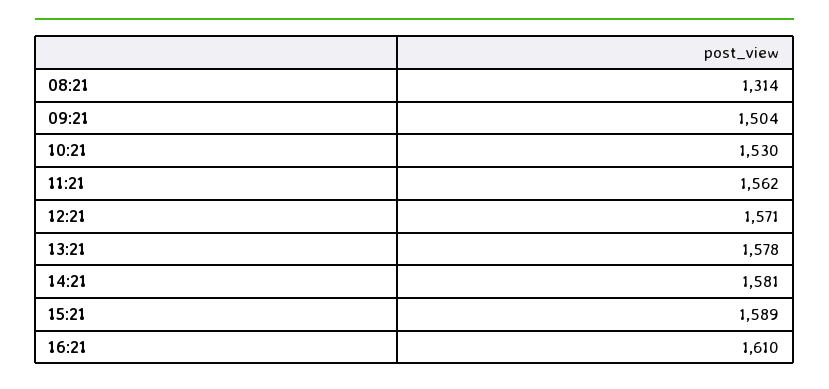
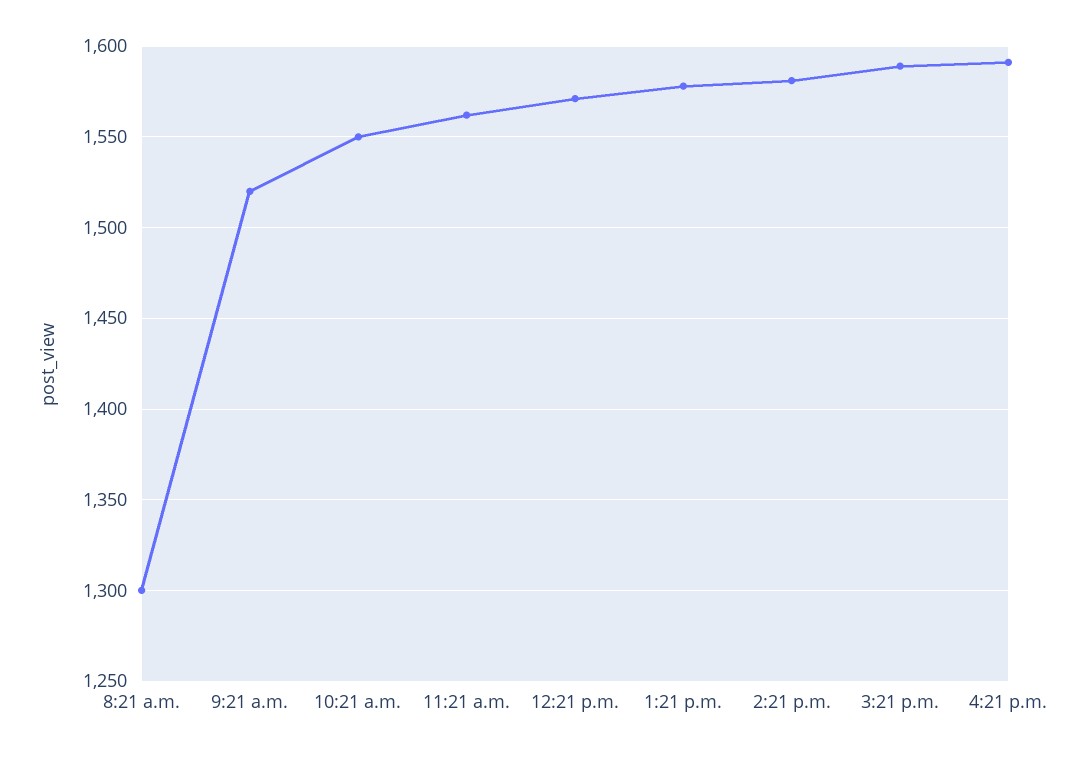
  {
-   "08:21": 1314,
+   "08:21": 1300,
-   "09:21": 1504,
+   "09:21": 1520,
-   "10:21": 1530,
+   "10:21": 1550,
    "11:21": 1562,
    "12:21": 1571,
    "13:21": 1578,
    "14:21": 1581,
    "15:21": 1589,
-   "16:21": 1610
+   "16:21": 1590
  }

